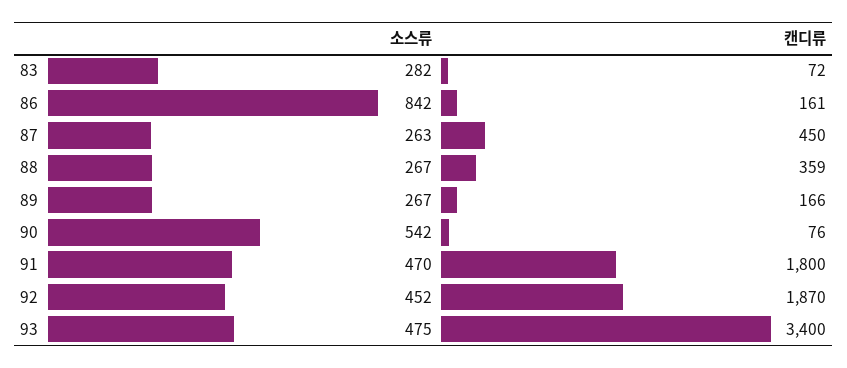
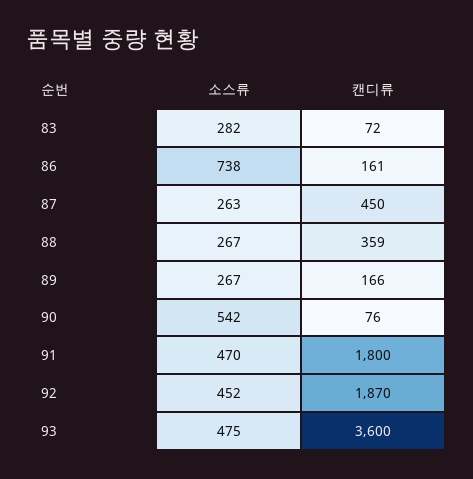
  {
    "소스류": {
      "83": 282,
-     "86": 842,
+     "86": 738,
      "87": 263,
      "88": 267,
      "89": 267,
      "90": 542,
      "91": 470,
      "92": 452,
      "93": 475
    },
    "캔디류": {
      "83": 72,
      "86": 161,
      "87": 450,
      "88": 359,
      "89": 166,
      "90": 76,
      "91": 1800,
      "92": 1870,
-     "93": 3400
+     "93": 3600
    }
  }

